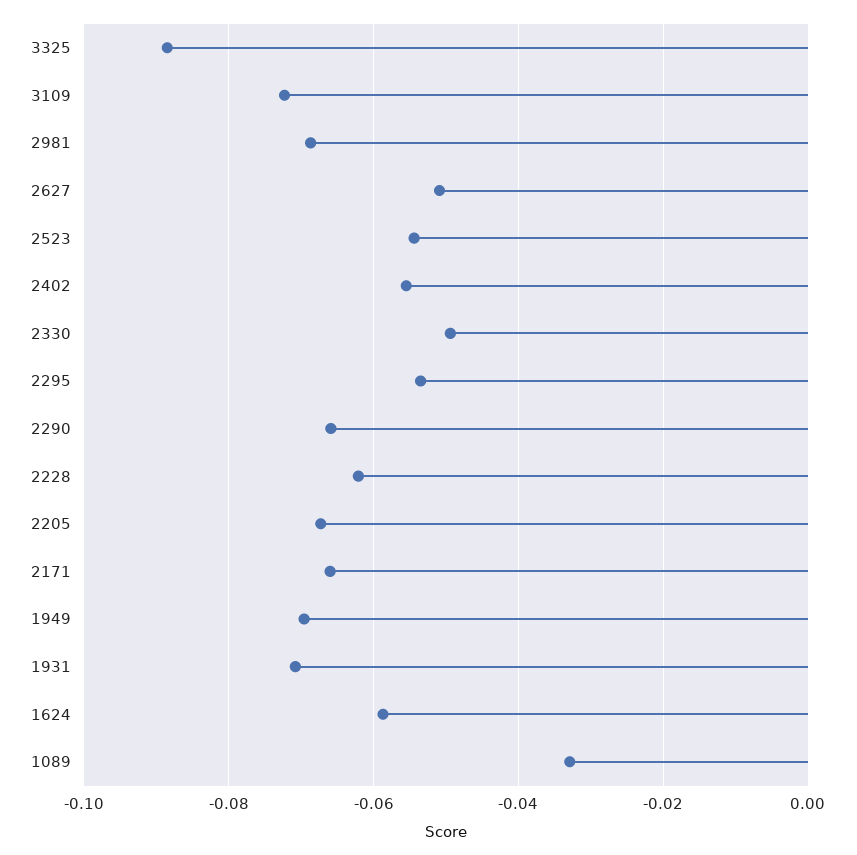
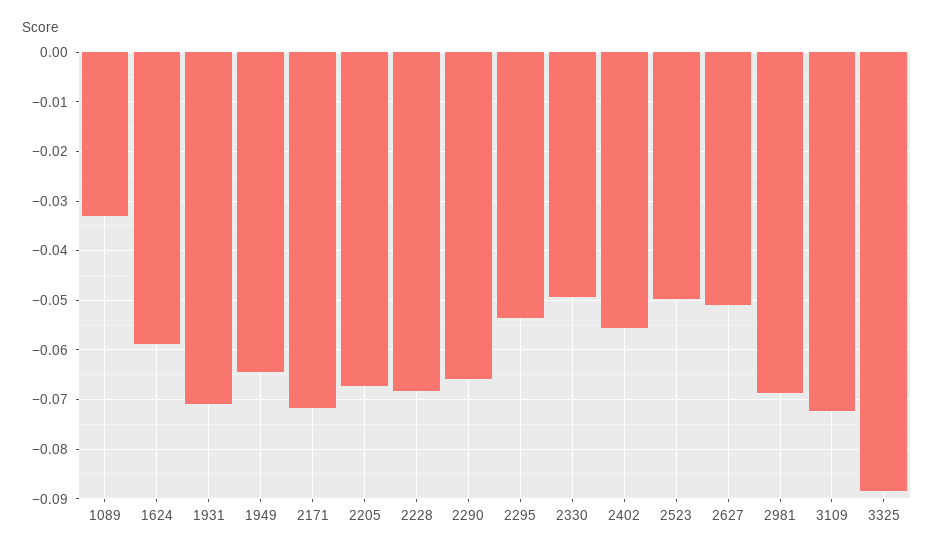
  {
    "3325": -0.088,
    "3109": -0.072,
    "2981": -0.068,
    "2627": -0.05,
-   "2523": -0.054,
+   "2523": -0.05,
    "2402": -0.056,
    "2330": -0.05,
    "2295": -0.054,
    "2290": -0.066,
-   "2228": -0.062,
+   "2228": -0.068,
    "2205": -0.068,
-   "2171": -0.066,
+   "2171": -0.072,
-   "1949": -0.07,
+   "1949": -0.064,
    "1931": -0.07,
    "1624": -0.058,
    "1089": -0.032
  }

